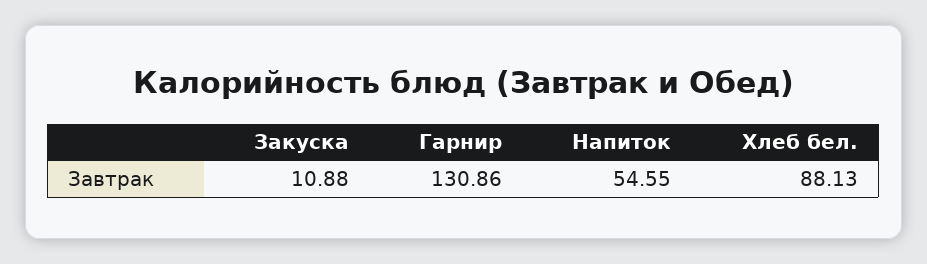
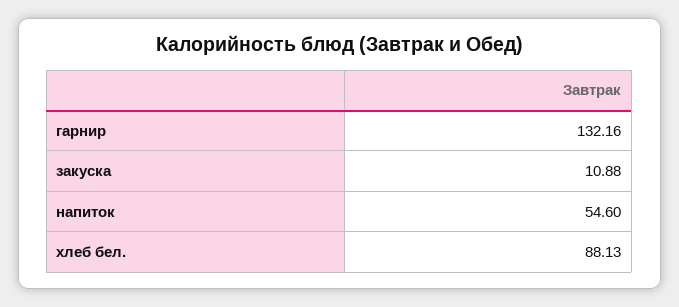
  {
    "Закуска": 10.88,
-   "Гарнир": 130.86,
+   "Гарнир": 132.16,
-   "Напиток": 54.55,
+   "Напиток": 54.6,
    "Хлеб бел.": 88.13
  }

